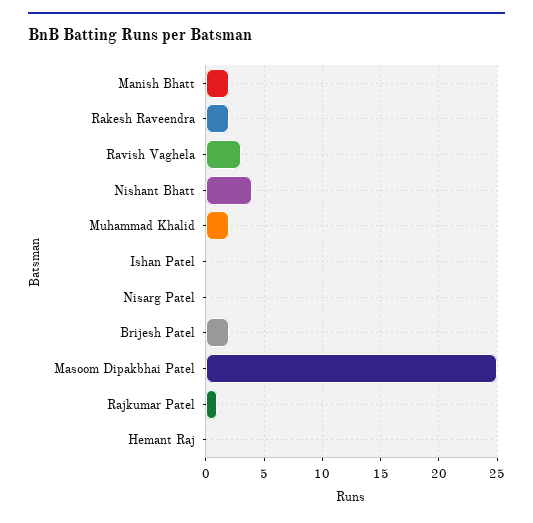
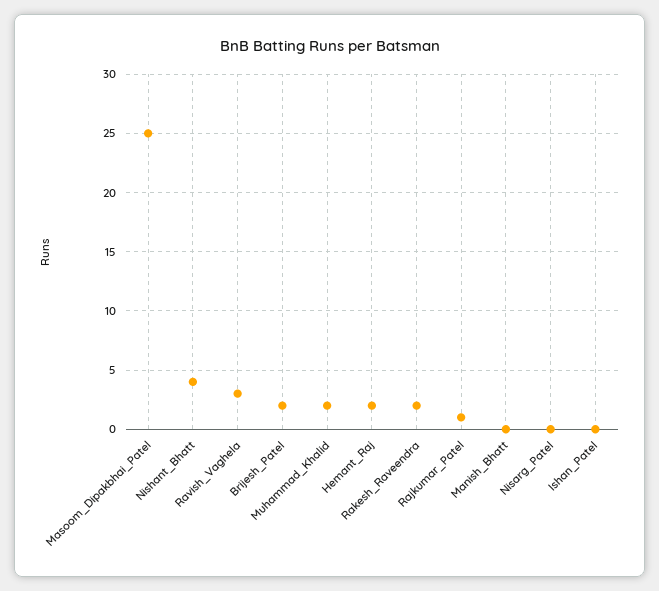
  {
-   "Manish Bhatt": 2,
+   "Manish Bhatt": 0,
    "Rakesh Raveendra": 2,
    "Ravish Vaghela": 3,
    "Nishant Bhatt": 4,
    "Muhammad Khalid": 2,
    "Ishan Patel": 0,
    "Nisarg Patel": 0,
    "Brijesh Patel": 2,
    "Masoom Dipakbhai Patel": 25,
    "Rajkumar Patel": 1,
-   "Hemant Raj": 0
+   "Hemant Raj": 2
  }

